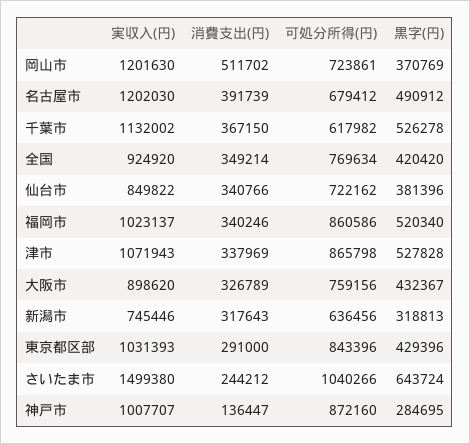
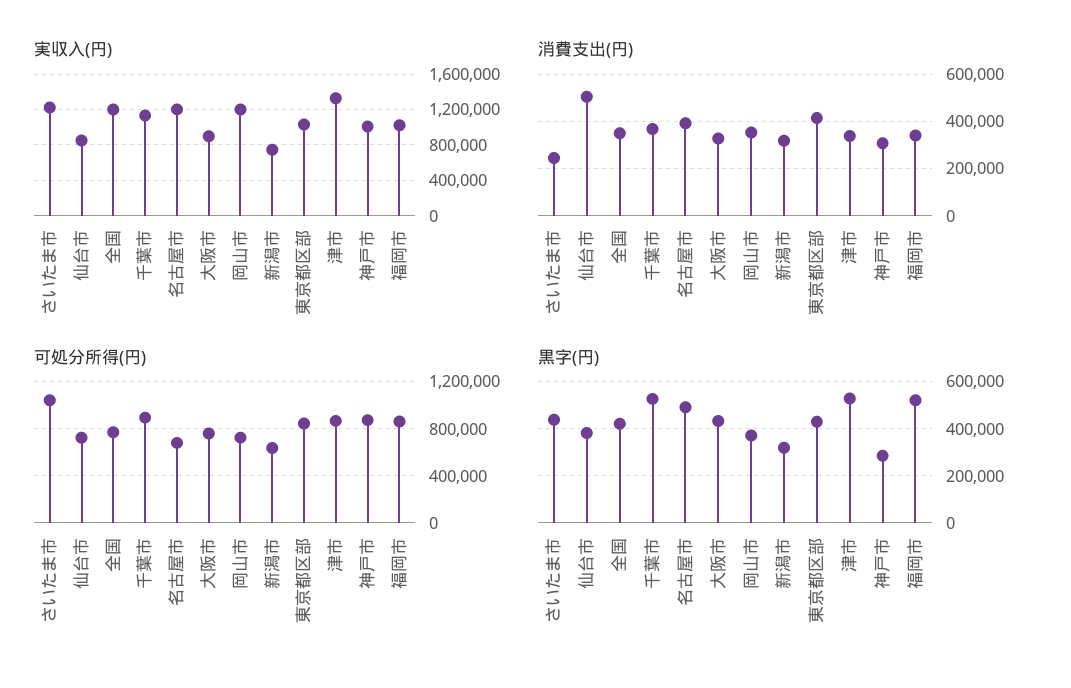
  {
    "実収入(円)": {
      "岡山市": 1201630,
      "名古屋市": 1202030,
      "千葉市": 1132002,
-     "全国": 924920,
+     "全国": 1200000,
      "仙台市": 849822,
      "福岡市": 1023137,
-     "津市": 1071943,
+     "津市": 1300000,
      "大阪市": 898620,
      "新潟市": 745446,
      "東京都区部": 1031393,
-     "さいたま市": 1499380,
+     "さいたま市": 1200000,
      "神戸市": 1007707
    },
    "消費支出(円)": {
-     "岡山市": 511702,
+     "岡山市": 350000,
      "名古屋市": 391739,
      "千葉市": 367150,
      "全国": 349214,
-     "仙台市": 340766,
+     "仙台市": 500000,
      "福岡市": 340246,
      "津市": 337969,
      "大阪市": 326789,
      "新潟市": 317643,
-     "東京都区部": 291000,
+     "東京都区部": 400000,
      "さいたま市": 244212,
-     "神戸市": 136447
+     "神戸市": 300000
    },
    "可処分所得(円)": {
      "岡山市": 723861,
      "名古屋市": 679412,
-     "千葉市": 617982,
+     "千葉市": 900000,
      "全国": 769634,
      "仙台市": 722162,
      "福岡市": 860586,
      "津市": 865798,
      "大阪市": 759156,
      "新潟市": 636456,
      "東京都区部": 843396,
      "さいたま市": 1040266,
      "神戸市": 872160
    },
    "黒字(円)": {
      "岡山市": 370769,
      "名古屋市": 490912,
      "千葉市": 526278,
      "全国": 420420,
      "仙台市": 381396,
      "福岡市": 520340,
      "津市": 527828,
      "大阪市": 432367,
      "新潟市": 318813,
      "東京都区部": 429396,
-     "さいたま市": 643724,
+     "さいたま市": 450000,
      "神戸市": 284695
    }
  }

